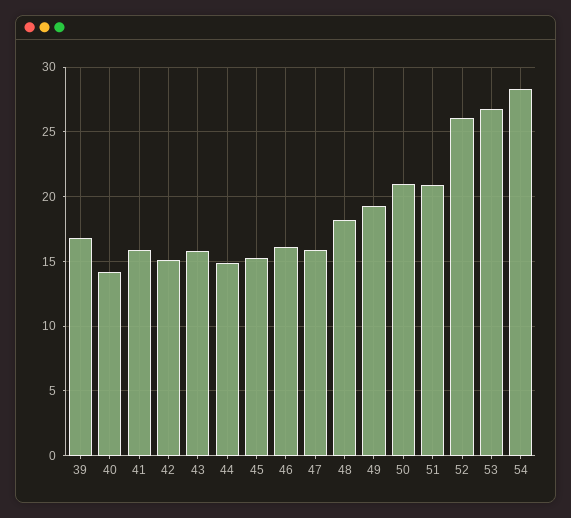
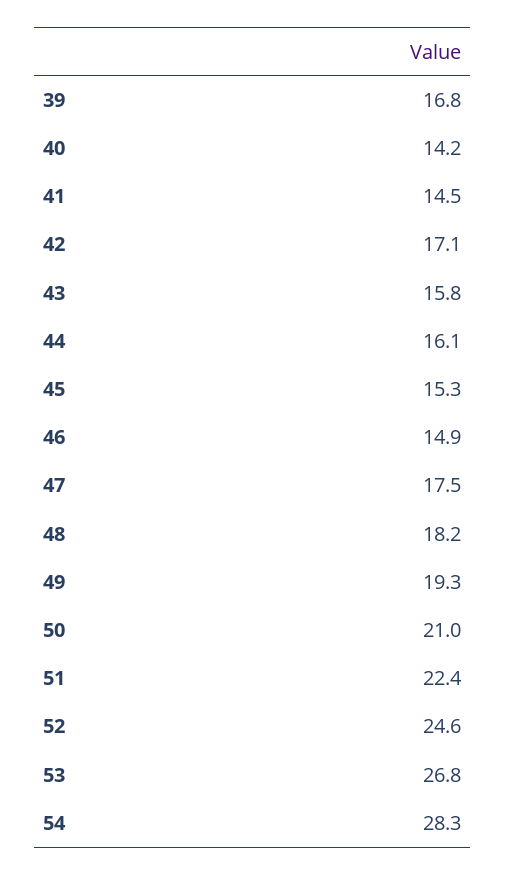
  {
    "39": 16.8,
    "40": 14.2,
-   "41": 16,
+   "41": 14.5,
-   "42": 15,
+   "42": 17.1,
    "43": 15.8,
-   "44": 15,
+   "44": 16.1,
    "45": 15.3,
-   "46": 16,
+   "46": 14.9,
-   "47": 16,
+   "47": 17.5,
    "48": 18.2,
    "49": 19.3,
    "50": 21,
-   "51": 21,
+   "51": 22.4,
-   "52": 26,
+   "52": 24.6,
    "53": 26.8,
    "54": 28.3
  }

